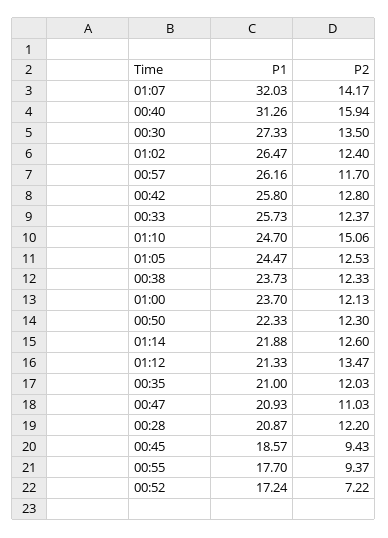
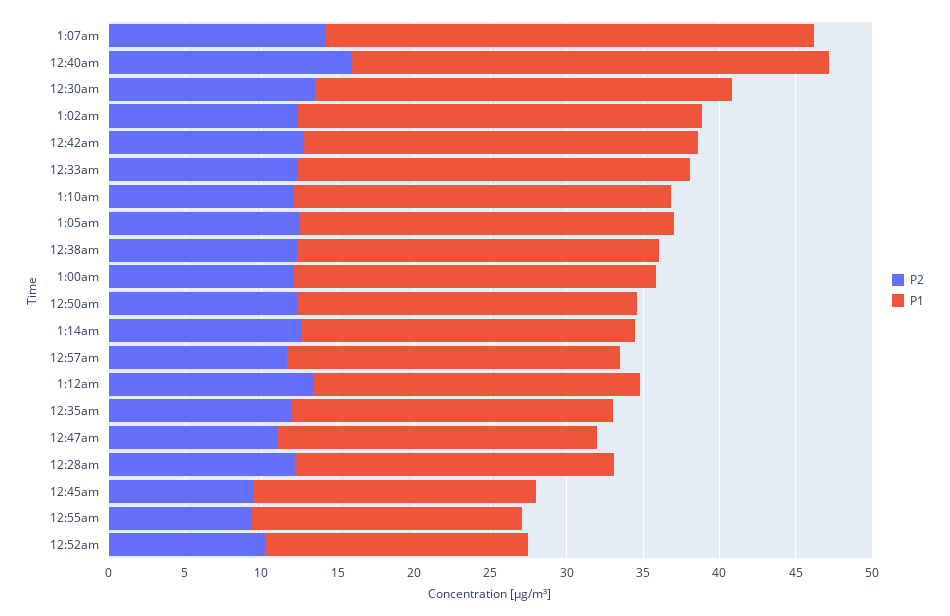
  {
    "P1": {
      "01:07": 32.03,
      "00:40": 31.26,
      "00:30": 27.33,
      "01:02": 26.47,
-     "00:57": 26.16,
+     "00:57": 22,
      "00:42": 25.8,
      "00:33": 25.73,
      "01:10": 24.7,
      "01:05": 24.47,
      "00:38": 23.73,
      "01:00": 23.7,
      "00:50": 22.33,
      "01:14": 21.88,
      "01:12": 21.33,
      "00:35": 21,
      "00:47": 20.93,
      "00:28": 20.87,
      "00:45": 18.57,
      "00:55": 17.7,
      "00:52": 17.24
    },
    "P2": {
      "01:07": 14.17,
      "00:40": 15.94,
      "00:30": 13.5,
      "01:02": 12.4,
      "00:57": 11.7,
      "00:42": 12.8,
      "00:33": 12.37,
-     "01:10": 15.06,
+     "01:10": 12,
      "01:05": 12.53,
      "00:38": 12.33,
      "01:00": 12.13,
      "00:50": 12.3,
      "01:14": 12.6,
      "01:12": 13.47,
      "00:35": 12.03,
      "00:47": 11.03,
      "00:28": 12.2,
      "00:45": 9.43,
      "00:55": 9.37,
-     "00:52": 7.22
+     "00:52": 10
    }
  }

